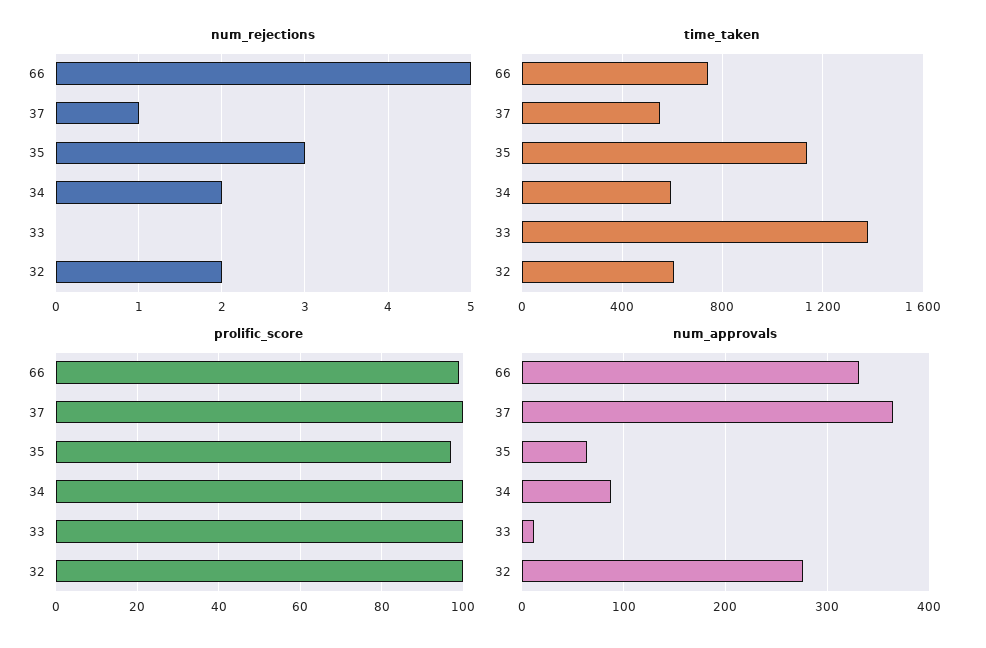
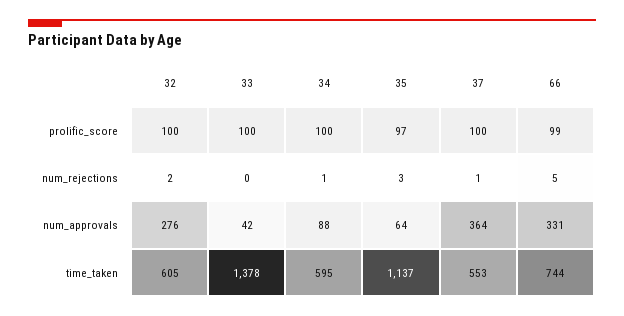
  {
    "num_rejections": {
      "66": 5,
      "37": 1,
      "35": 3,
-     "34": 2,
+     "34": 1,
      "33": 0,
      "32": 2
    },
    "time_taken": {
      "66": 744,
      "37": 553,
      "35": 1137,
      "34": 595,
      "33": 1378,
      "32": 605
    },
    "prolific_score": {
      "66": 99,
      "37": 100,
      "35": 97,
      "34": 100,
      "33": 100,
      "32": 100
    },
    "num_approvals": {
      "66": 331,
      "37": 364,
      "35": 64,
      "34": 88,
-     "33": 10,
+     "33": 42,
      "32": 276
    }
  }

